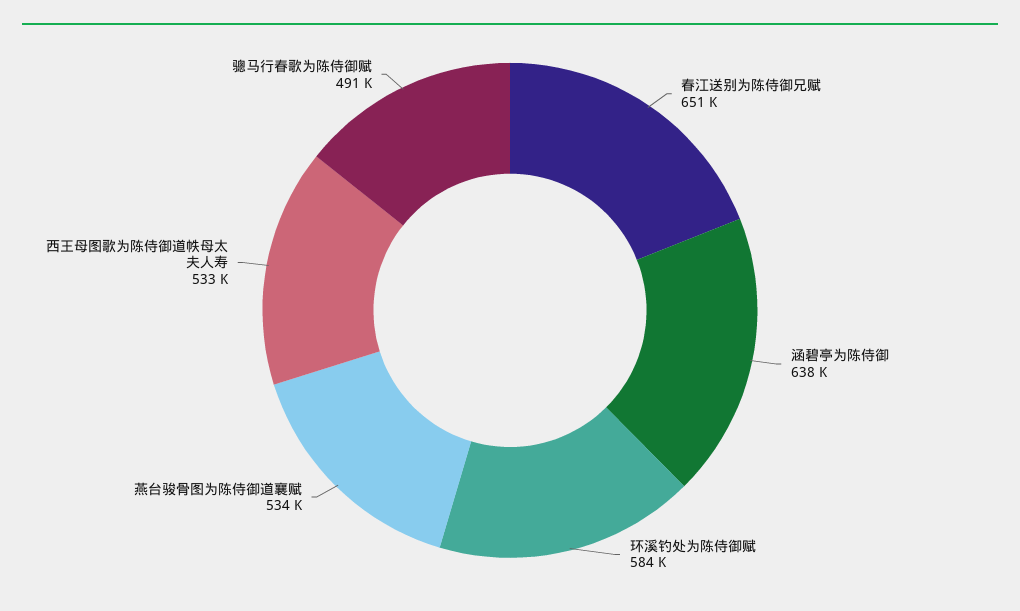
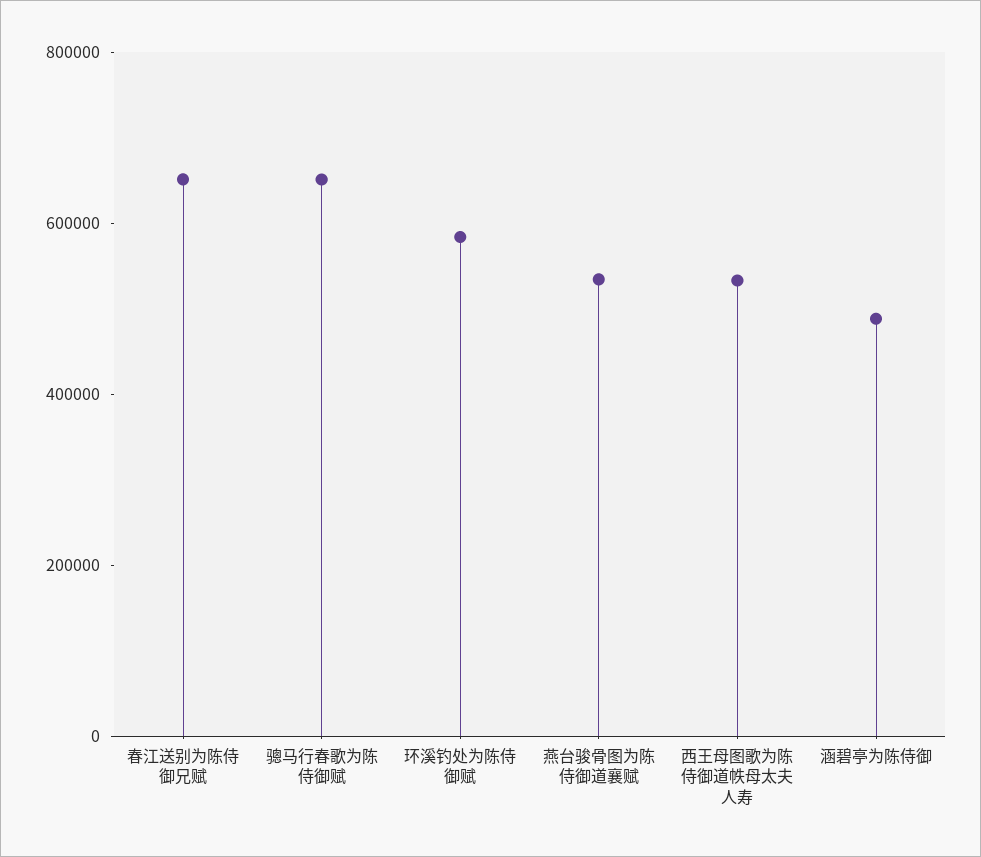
  {
    "春江送别为陈侍御兄赋": 651000,
-   "涵碧亭为陈侍御": 638000,
+   "涵碧亭为陈侍御": 500000,
    "环溪钓处为陈侍御赋": 584000,
    "燕台骏骨图为陈侍御道襄赋": 534000,
    "西王母图歌为陈侍御道帙母太夫人寿": 533000,
-   "骢马行春歌为陈侍御赋": 491000
+   "骢马行春歌为陈侍御赋": 650000
  }

